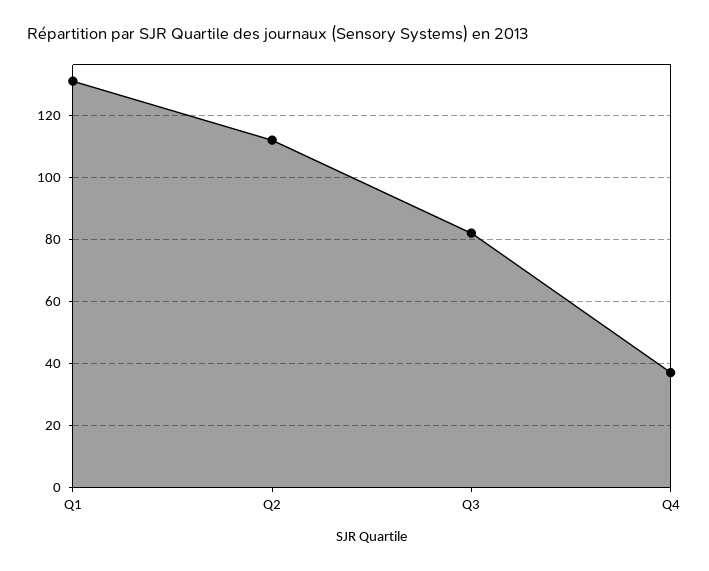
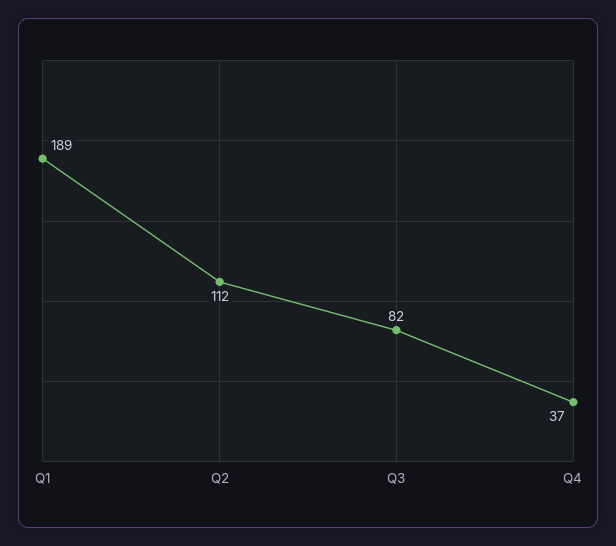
  {
-   "Q1": 130,
+   "Q1": 189,
    "Q2": 112,
    "Q3": 82,
    "Q4": 37
  }

